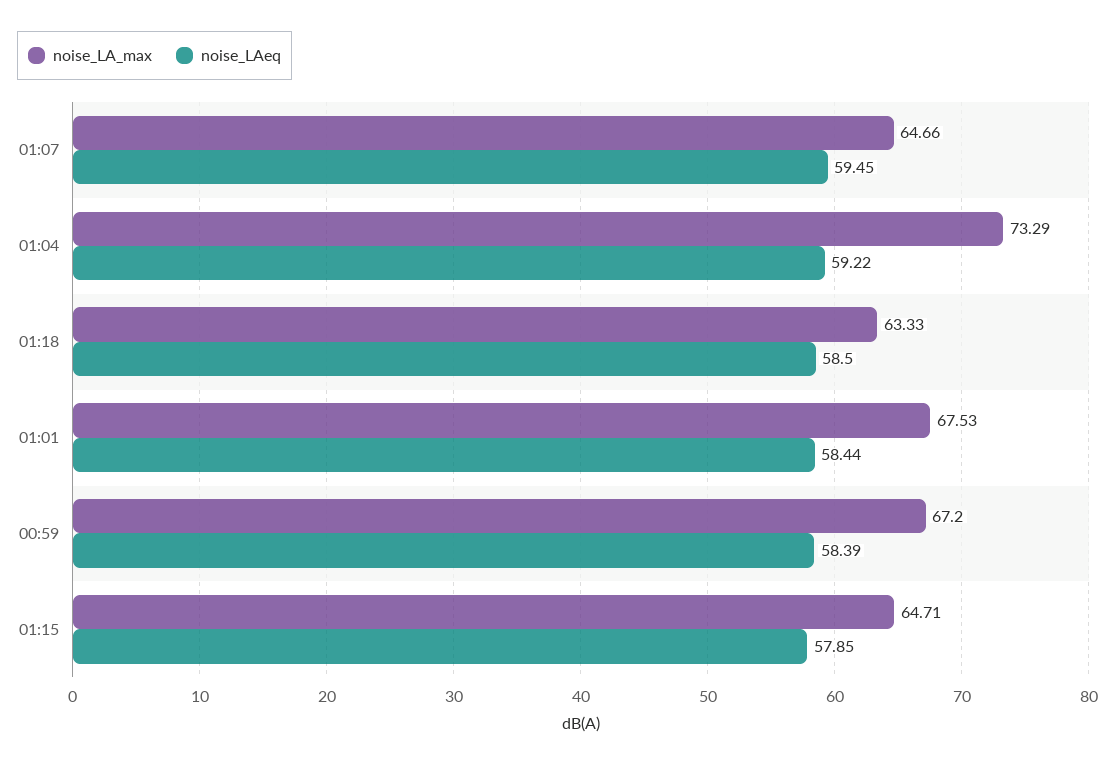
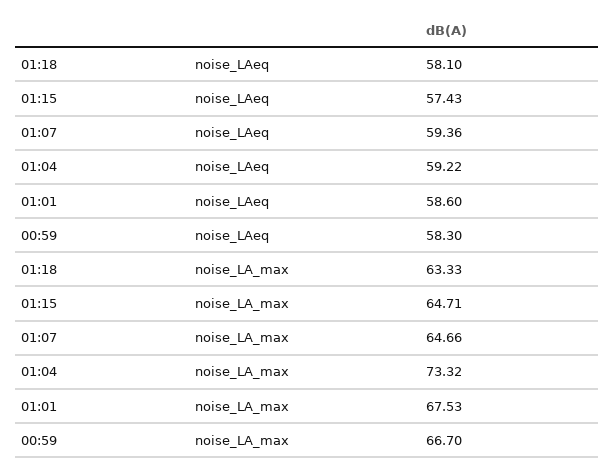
  {
    "noise_LA_max": {
      "01:07": 64.66,
-     "01:04": 73.29,
+     "01:04": 73.32,
      "01:18": 63.33,
      "01:01": 67.53,
-     "00:59": 67.2,
+     "00:59": 66.7,
      "01:15": 64.71
    },
    "noise_LAeq": {
-     "01:07": 59.45,
+     "01:07": 59.36,
      "01:04": 59.22,
-     "01:18": 58.5,
+     "01:18": 58.1,
-     "01:01": 58.44,
+     "01:01": 58.6,
-     "00:59": 58.39,
+     "00:59": 58.3,
-     "01:15": 57.85
+     "01:15": 57.43
    }
  }

